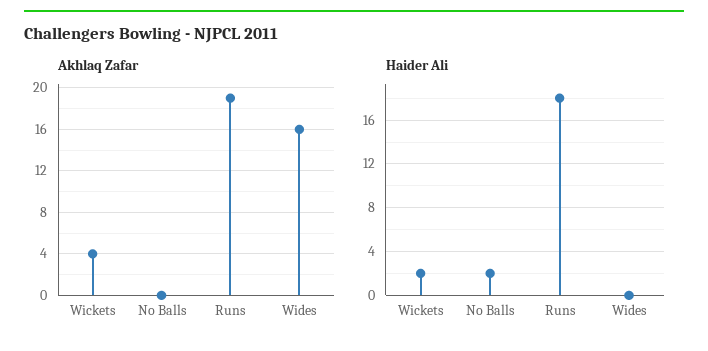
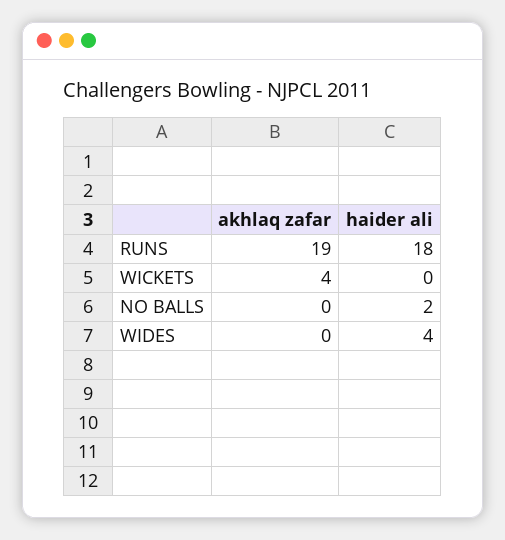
  {
    "Akhlaq Zafar": {
      "Wickets": 4,
      "No Balls": 0,
      "Runs": 19,
-     "Wides": 16
+     "Wides": 0
    },
    "Haider Ali": {
-     "Wickets": 2,
+     "Wickets": 0,
      "No Balls": 2,
      "Runs": 18,
-     "Wides": 0
+     "Wides": 4
    }
  }

